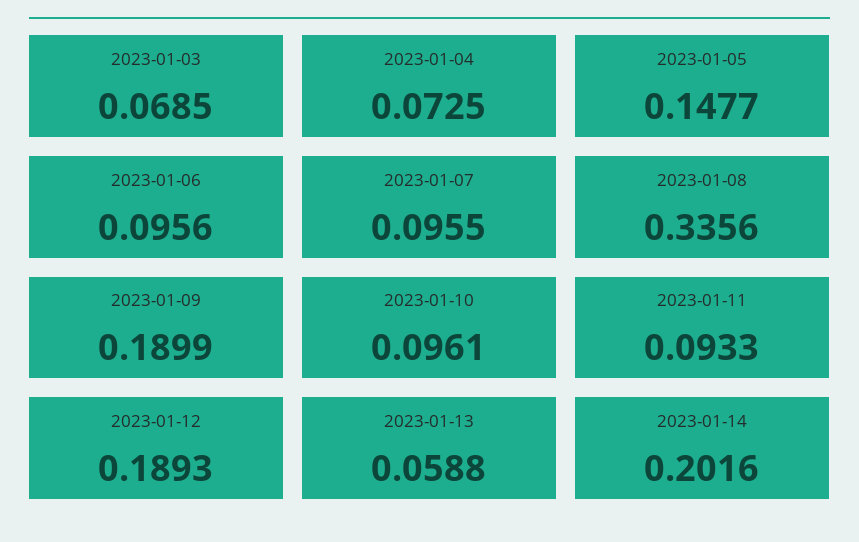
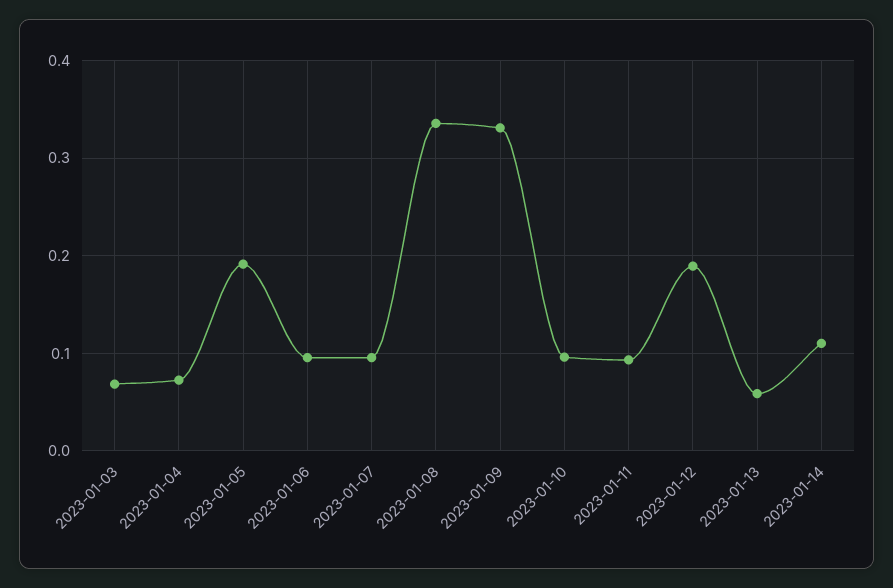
  {
    "2023-01-03": 0.0685,
    "2023-01-04": 0.0725,
-   "2023-01-05": 0.1477,
+   "2023-01-05": 0.19,
    "2023-01-06": 0.0956,
    "2023-01-07": 0.0955,
    "2023-01-08": 0.3356,
-   "2023-01-09": 0.1899,
+   "2023-01-09": 0.33,
    "2023-01-10": 0.0961,
    "2023-01-11": 0.0933,
    "2023-01-12": 0.1893,
    "2023-01-13": 0.0588,
-   "2023-01-14": 0.2016
+   "2023-01-14": 0.11
  }

